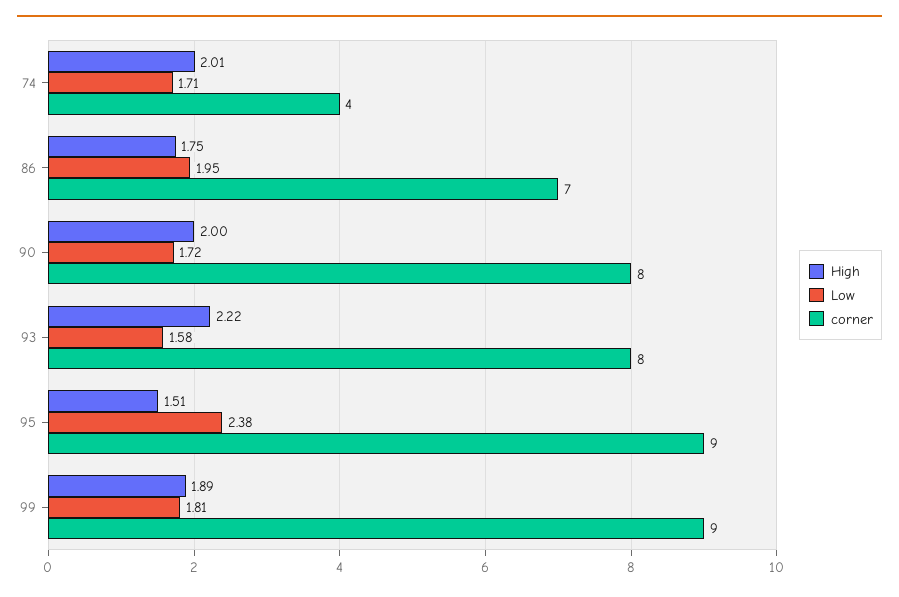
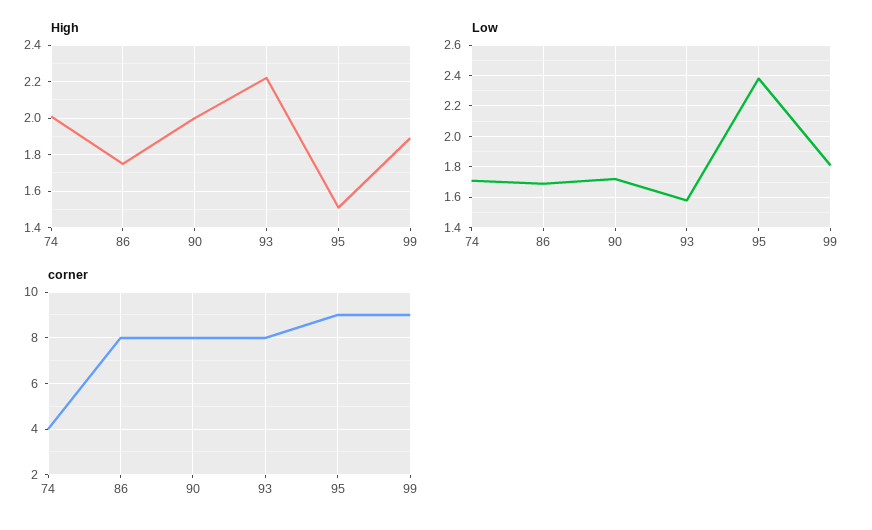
  {
    "High": {
      "74": 2.01,
      "86": 1.75,
      "90": 2,
      "93": 2.22,
      "95": 1.51,
      "99": 1.89
    },
    "Low": {
      "74": 1.71,
-     "86": 1.95,
+     "86": 1.7,
      "90": 1.72,
      "93": 1.58,
      "95": 2.38,
      "99": 1.81
    },
    "corner": {
      "74": 4,
-     "86": 7,
+     "86": 8,
      "90": 8,
      "93": 8,
      "95": 9,
      "99": 9
    }
  }

